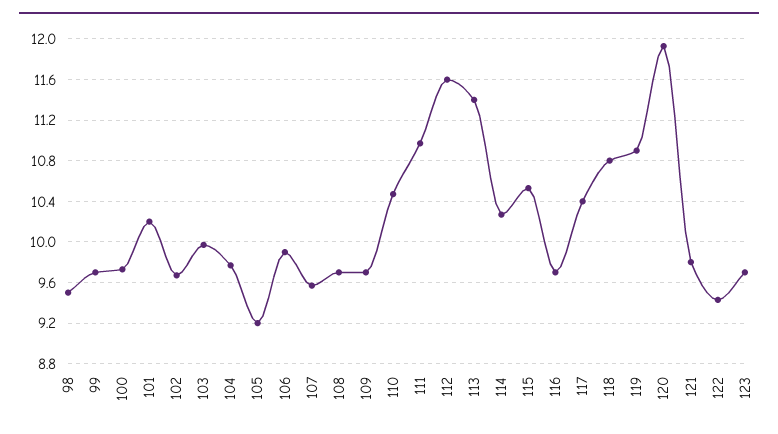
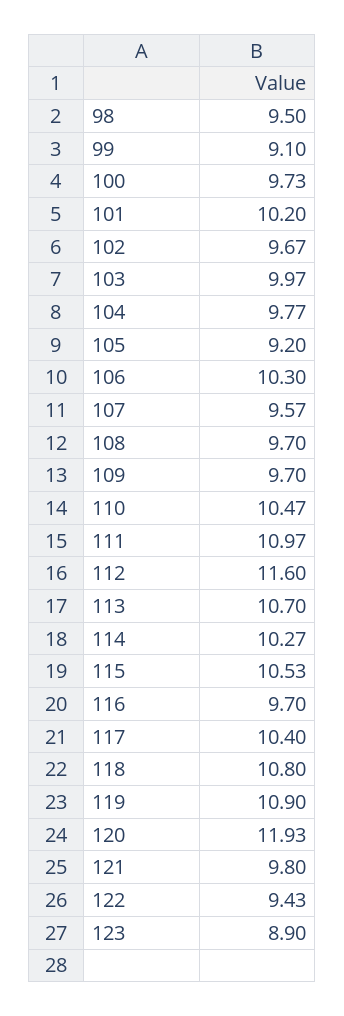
  {
    "98": 9.5,
-   "99": 9.7,
+   "99": 9.1,
    "100": 9.73,
    "101": 10.2,
    "102": 9.67,
    "103": 9.97,
    "104": 9.77,
    "105": 9.2,
-   "106": 9.9,
+   "106": 10.3,
    "107": 9.57,
    "108": 9.7,
    "109": 9.7,
    "110": 10.47,
    "111": 10.97,
    "112": 11.6,
-   "113": 11.4,
+   "113": 10.7,
    "114": 10.27,
    "115": 10.53,
    "116": 9.7,
    "117": 10.4,
    "118": 10.8,
    "119": 10.9,
    "120": 11.93,
    "121": 9.8,
    "122": 9.43,
-   "123": 9.7
+   "123": 8.9
  }

